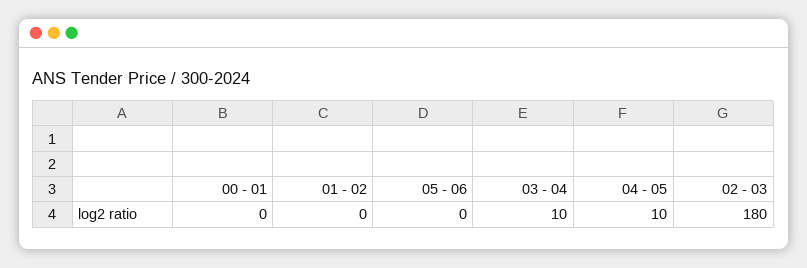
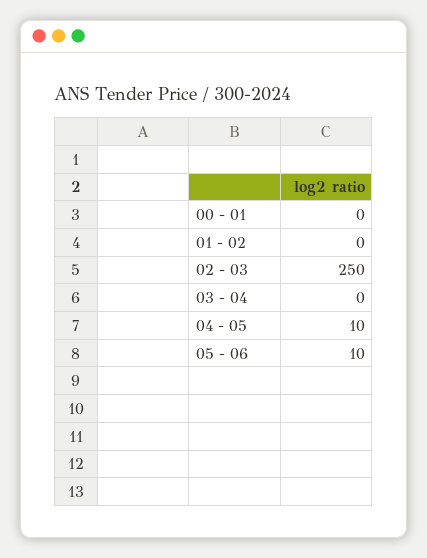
  {
    "00 - 01": 0,
    "01 - 02": 0,
-   "05 - 06": 0,
+   "05 - 06": 10,
-   "03 - 04": 10,
+   "03 - 04": 0,
    "04 - 05": 10,
-   "02 - 03": 180
+   "02 - 03": 250
  }

